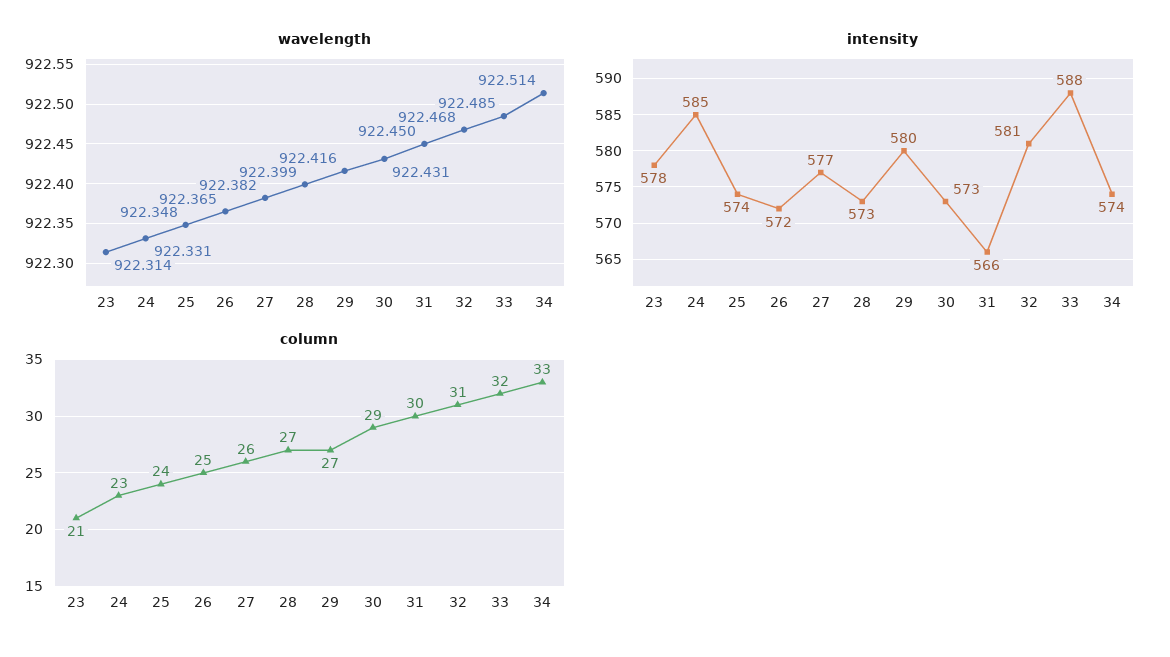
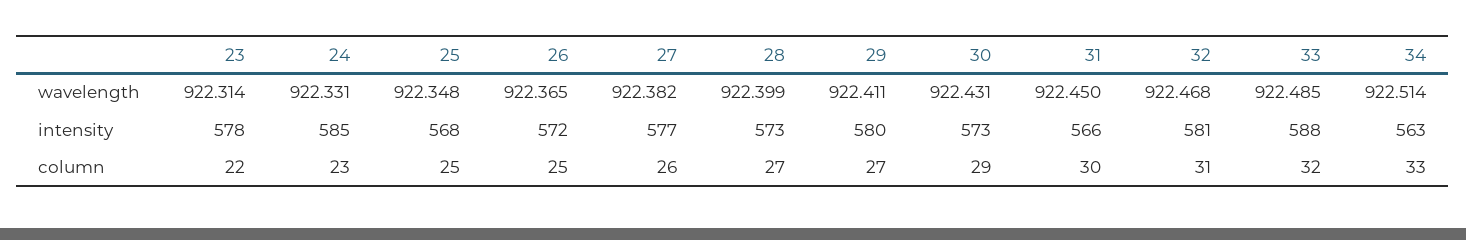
  {
    "wavelength": {
      "23": 922.314,
      "24": 922.331,
      "25": 922.348,
      "26": 922.365,
      "27": 922.382,
      "28": 922.399,
-     "29": 922.416,
+     "29": 922.411,
      "30": 922.431,
      "31": 922.45,
      "32": 922.468,
      "33": 922.485,
      "34": 922.514
    },
    "intensity": {
      "23": 578,
      "24": 585,
-     "25": 574,
+     "25": 568,
      "26": 572,
      "27": 577,
      "28": 573,
      "29": 580,
      "30": 573,
      "31": 566,
      "32": 581,
      "33": 588,
-     "34": 574
+     "34": 563
    },
    "column": {
-     "23": 21,
+     "23": 22,
      "24": 23,
-     "25": 24,
+     "25": 25,
      "26": 25,
      "27": 26,
      "28": 27,
      "29": 27,
      "30": 29,
      "31": 30,
      "32": 31,
      "33": 32,
      "34": 33
    }
  }

